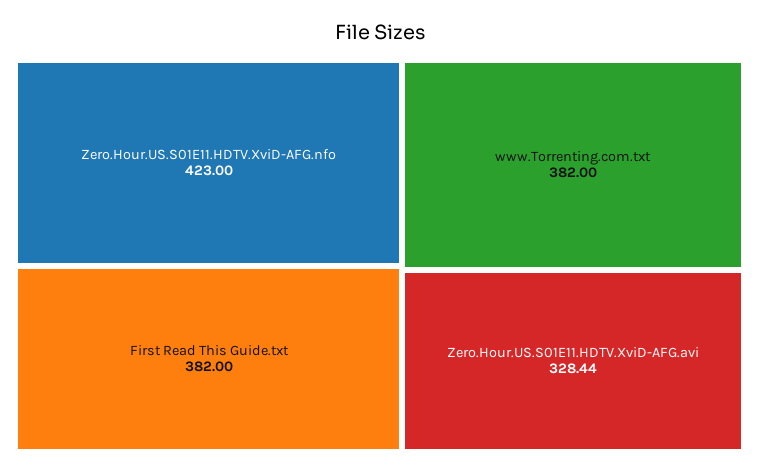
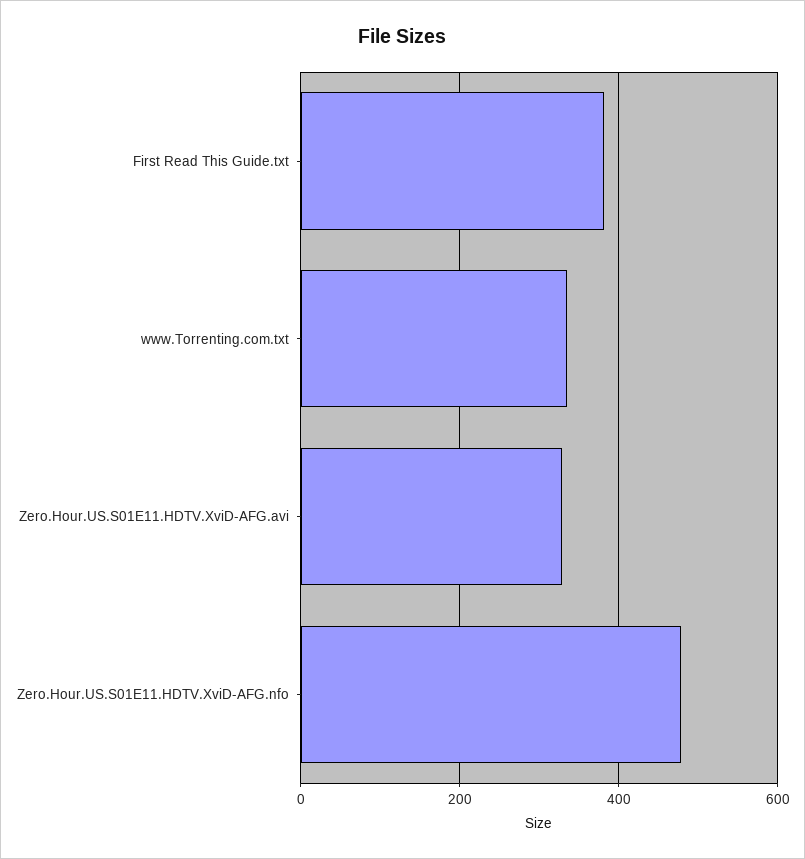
  {
-   "Zero.Hour.US.S01E11.HDTV.XviD-AFG.nfo": 423,
+   "Zero.Hour.US.S01E11.HDTV.XviD-AFG.nfo": 480,
    "First Read This Guide.txt": 382,
-   "www.Torrenting.com.txt": 382,
+   "www.Torrenting.com.txt": 340,
    "Zero.Hour.US.S01E11.HDTV.XviD-AFG.avi": 328.44
  }

